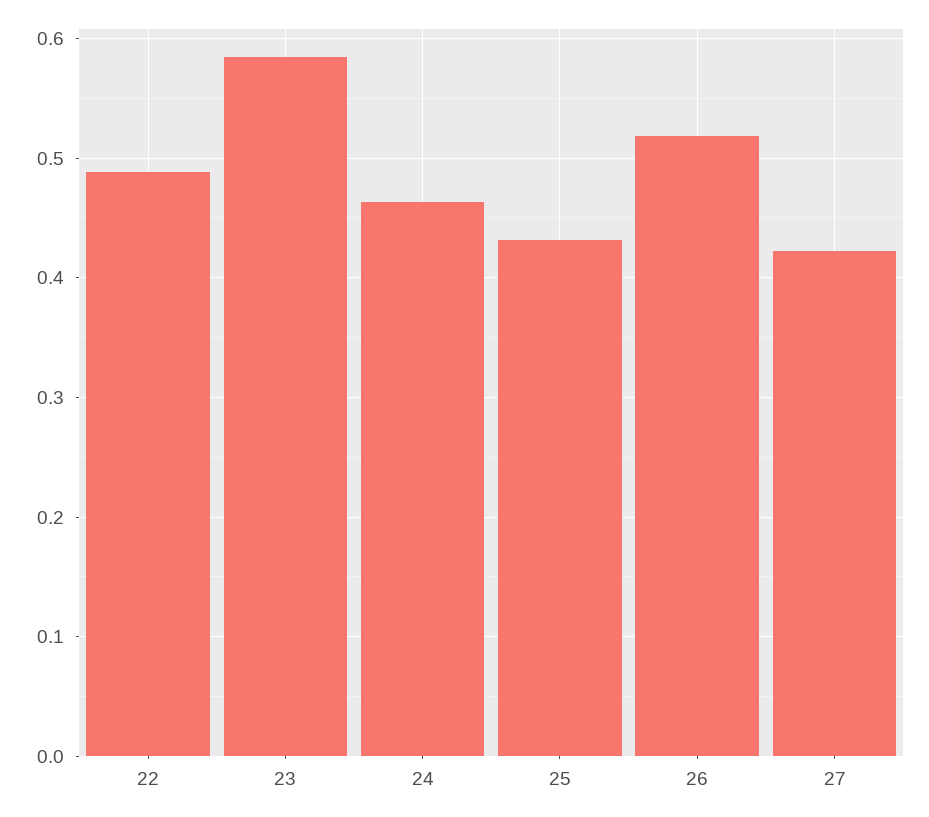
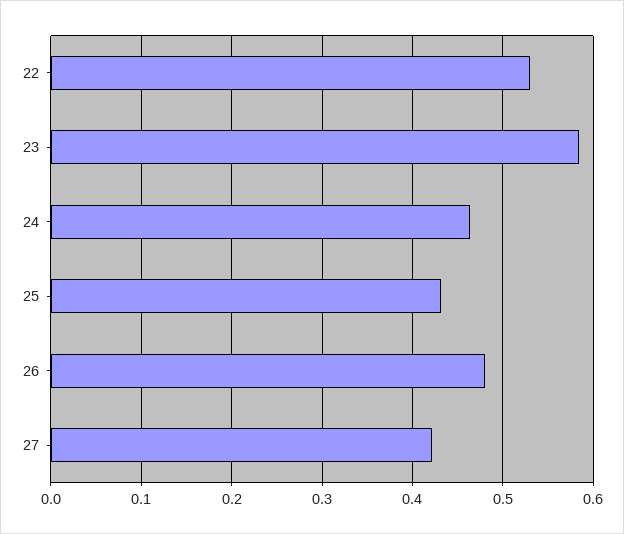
  {
-   "22": 0.49,
+   "22": 0.53,
    "23": 0.58,
    "24": 0.46,
    "25": 0.43,
-   "26": 0.52,
+   "26": 0.48,
    "27": 0.42
  }

